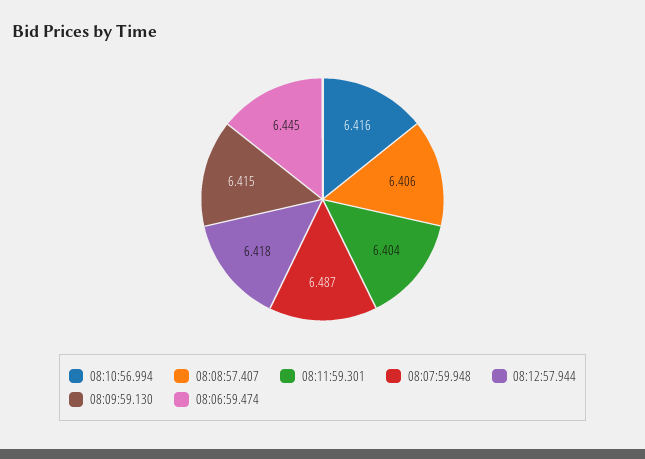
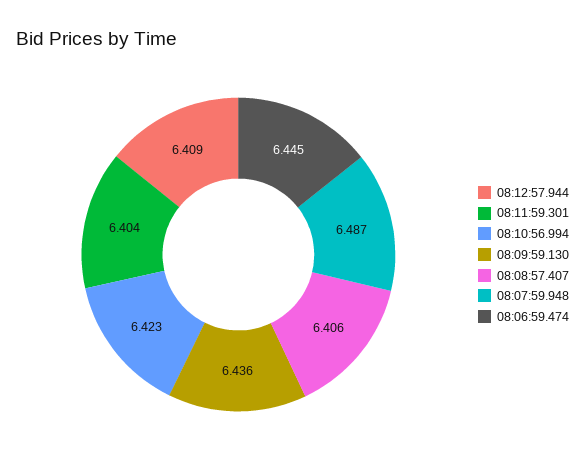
  {
-   "08:10:56.994": 6.416,
+   "08:10:56.994": 6.423,
    "08:08:57.407": 6.406,
    "08:11:59.301": 6.404,
    "08:07:59.948": 6.487,
-   "08:12:57.944": 6.418,
+   "08:12:57.944": 6.409,
-   "08:09:59.130": 6.415,
+   "08:09:59.130": 6.436,
    "08:06:59.474": 6.445
  }

